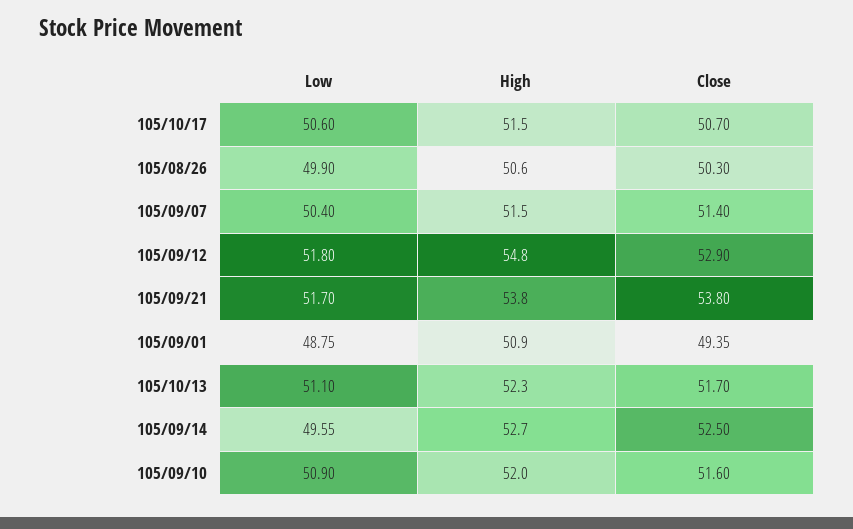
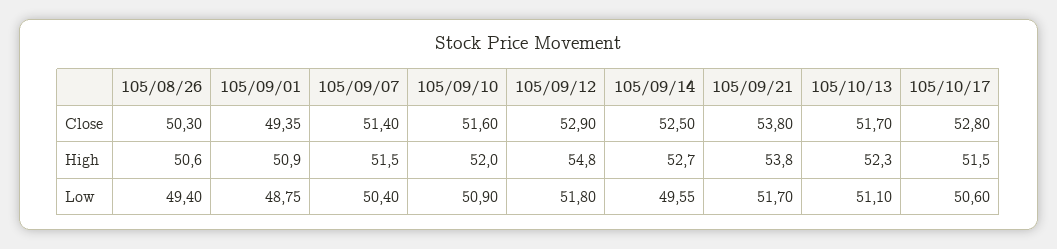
  {
    "Low": {
      "105/10/17": 50.6,
-     "105/08/26": 49.9,
+     "105/08/26": 49.4,
      "105/09/07": 50.4,
      "105/09/12": 51.8,
      "105/09/21": 51.7,
      "105/09/01": 48.75,
      "105/10/13": 51.1,
      "105/09/14": 49.55,
      "105/09/10": 50.9
    },
    "High": {
      "105/10/17": 51.5,
      "105/08/26": 50.6,
      "105/09/07": 51.5,
      "105/09/12": 54.8,
      "105/09/21": 53.8,
      "105/09/01": 50.9,
      "105/10/13": 52.3,
      "105/09/14": 52.7,
      "105/09/10": 52
    },
    "Close": {
-     "105/10/17": 50.7,
+     "105/10/17": 52.8,
      "105/08/26": 50.3,
      "105/09/07": 51.4,
      "105/09/12": 52.9,
      "105/09/21": 53.8,
      "105/09/01": 49.35,
      "105/10/13": 51.7,
      "105/09/14": 52.5,
      "105/09/10": 51.6
    }
  }

